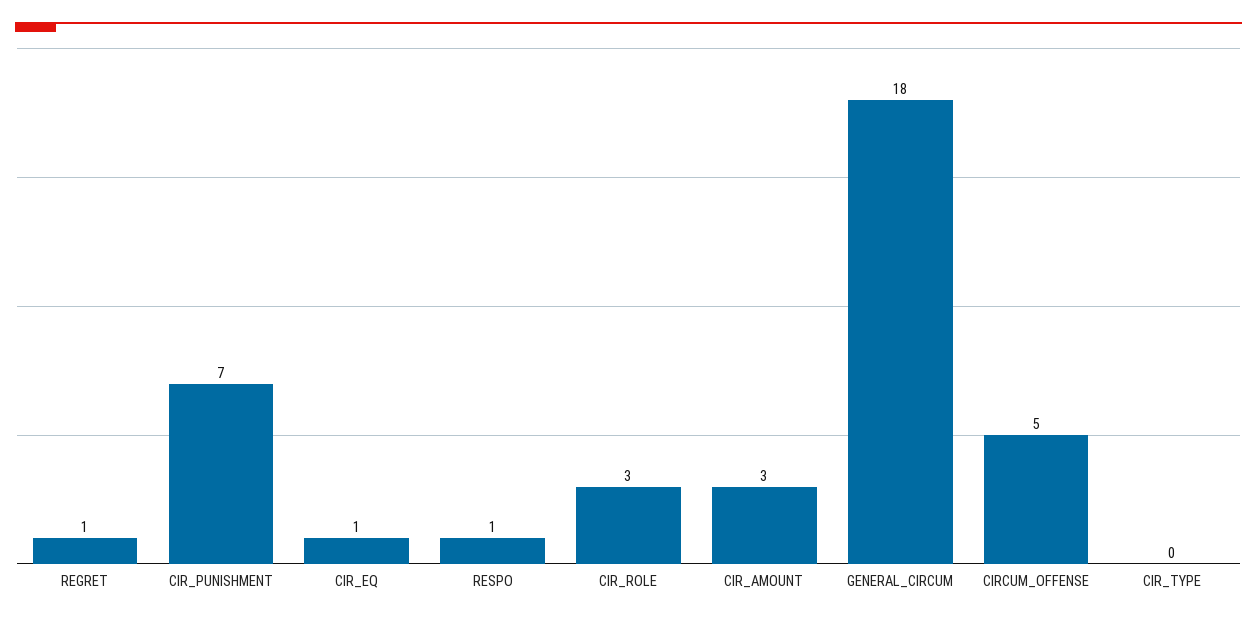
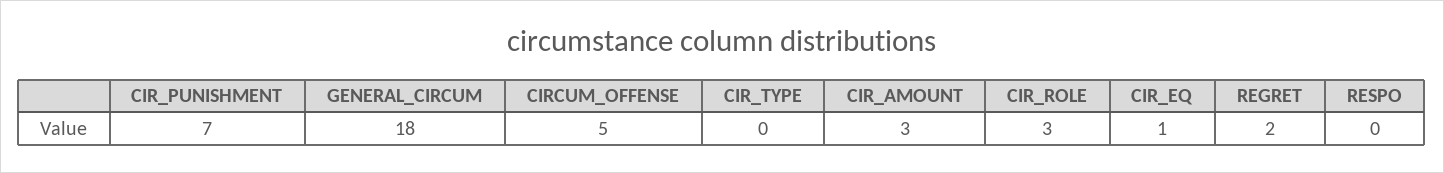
  {
-   "REGRET": 1,
+   "REGRET": 2,
    "CIR_PUNISHMENT": 7,
    "CIR_EQ": 1,
-   "RESPO": 1,
+   "RESPO": 0,
    "CIR_ROLE": 3,
    "CIR_AMOUNT": 3,
    "GENERAL_CIRCUM": 18,
    "CIRCUM_OFFENSE": 5,
    "CIR_TYPE": 0
  }

